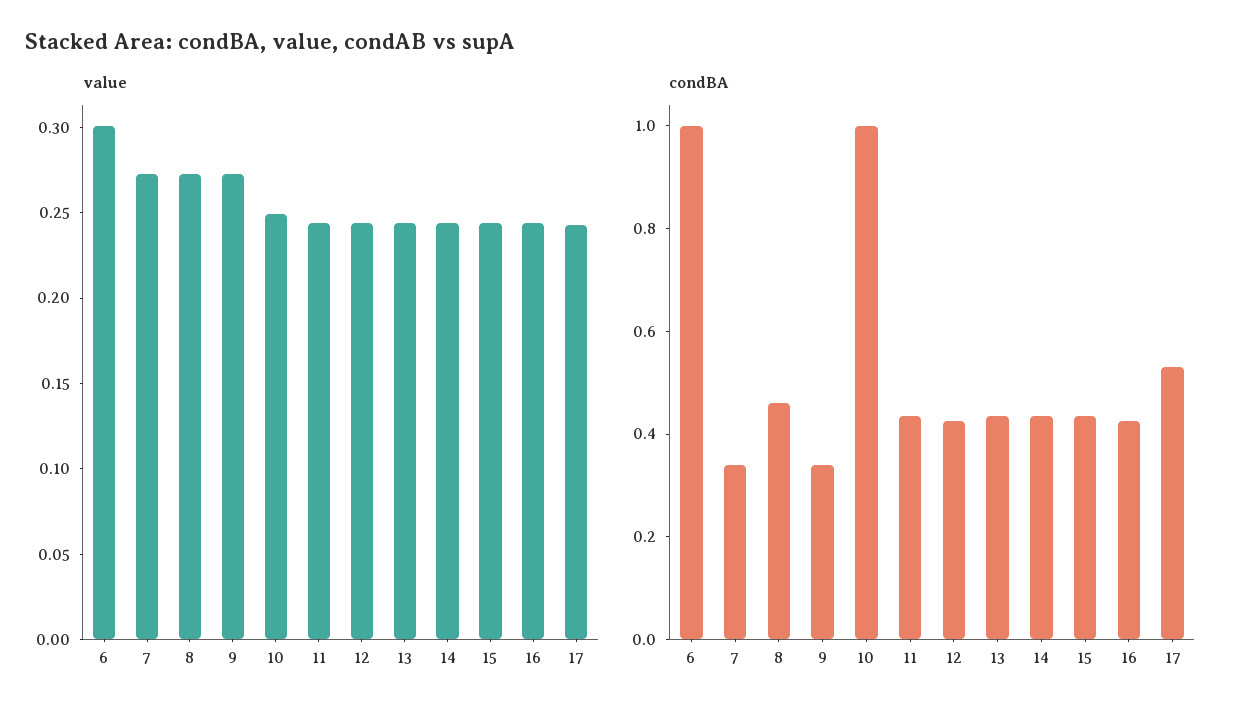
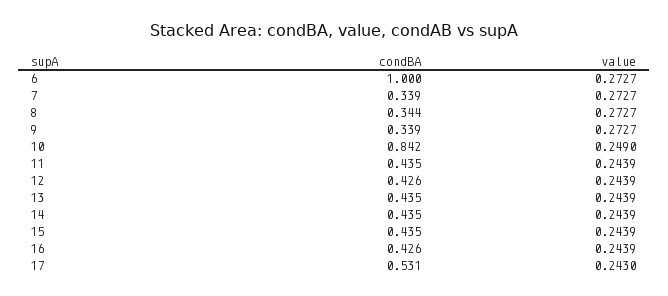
  {
    "value": {
-     "6": 0.3,
+     "6": 0.2727,
      "7": 0.2727,
      "8": 0.2727,
      "9": 0.2727,
      "10": 0.249,
      "11": 0.2439,
      "12": 0.2439,
      "13": 0.2439,
      "14": 0.2439,
      "15": 0.2439,
      "16": 0.2439,
      "17": 0.243
    },
    "condBA": {
      "6": 1,
      "7": 0.339,
-     "8": 0.45,
+     "8": 0.344,
      "9": 0.339,
-     "10": 1,
+     "10": 0.842,
      "11": 0.435,
      "12": 0.426,
      "13": 0.435,
      "14": 0.435,
      "15": 0.435,
      "16": 0.426,
      "17": 0.531
    }
  }

